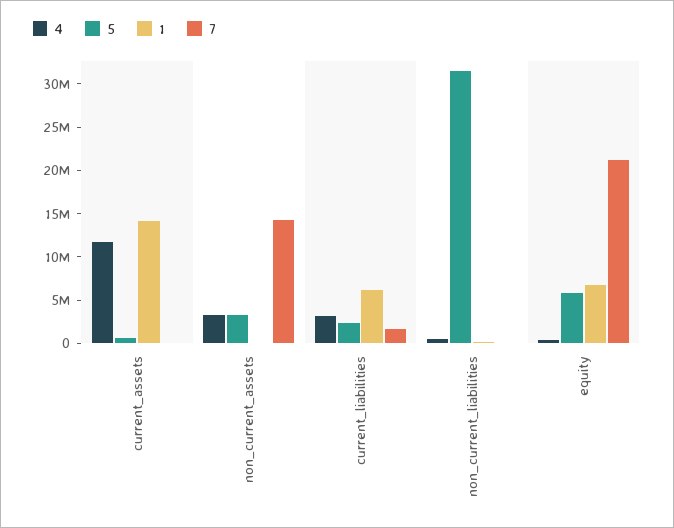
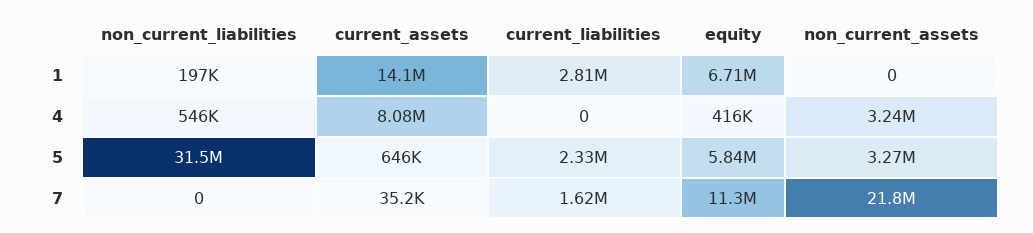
  {
    "4": {
-     "current_assets": 12000000,
+     "current_assets": 8080000,
      "non_current_assets": 3240000,
-     "current_liabilities": 3000000,
+     "current_liabilities": 0,
      "non_current_liabilities": 546000,
      "equity": 416000
    },
    "5": {
      "current_assets": 646000,
      "non_current_assets": 3270000,
      "current_liabilities": 2330000,
      "non_current_liabilities": 31500000,
      "equity": 5840000
    },
    "1": {
      "current_assets": 14100000,
      "non_current_assets": 0,
-     "current_liabilities": 6000000,
+     "current_liabilities": 2810000,
      "non_current_liabilities": 197000,
      "equity": 6710000
    },
    "7": {
      "current_assets": 35200,
-     "non_current_assets": 14000000,
+     "non_current_assets": 21800000,
      "current_liabilities": 1620000,
      "non_current_liabilities": 0,
-     "equity": 21000000
+     "equity": 11300000
    }
  }

